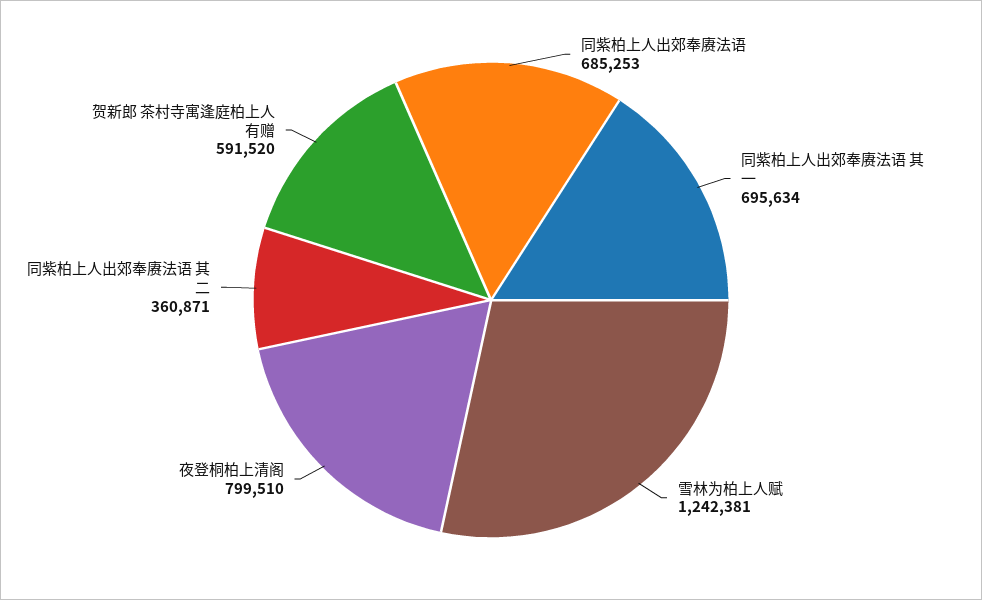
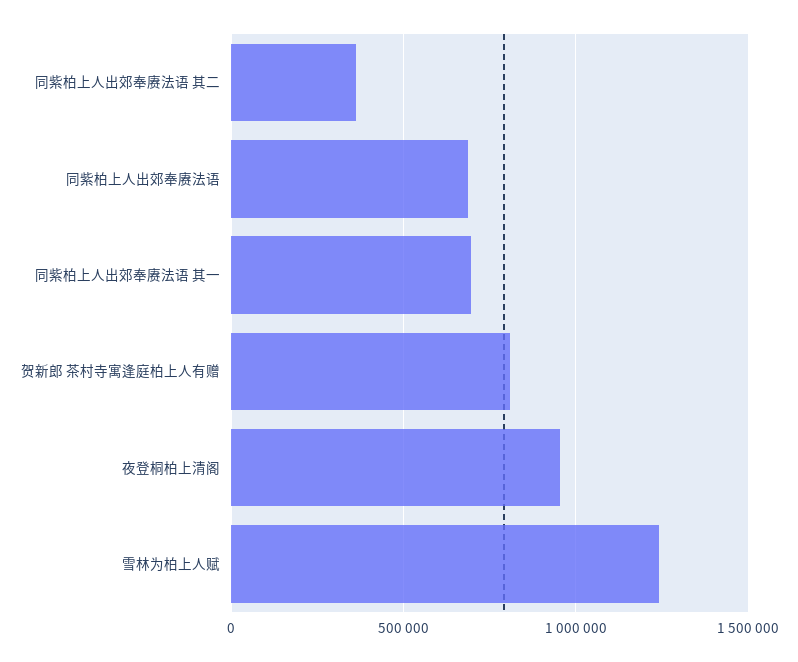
  {
    "同紫柏上人出郊奉赓法语": 685253,
    "同紫柏上人出郊奉赓法语 其一": 695634,
    "雪林为柏上人赋": 1242381,
-   "夜登桐柏上清阁": 799510,
+   "夜登桐柏上清阁": 950000,
    "同紫柏上人出郊奉赓法语 其二": 360871,
-   "贺新郎 茶村寺寓逢庭柏上人有赠": 591520
+   "贺新郎 茶村寺寓逢庭柏上人有赠": 800000
  }

